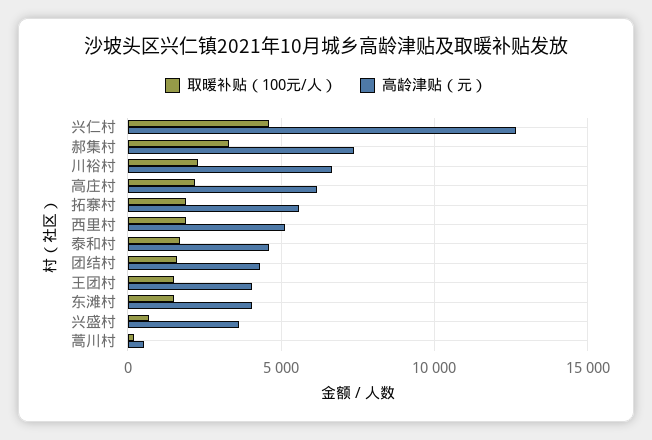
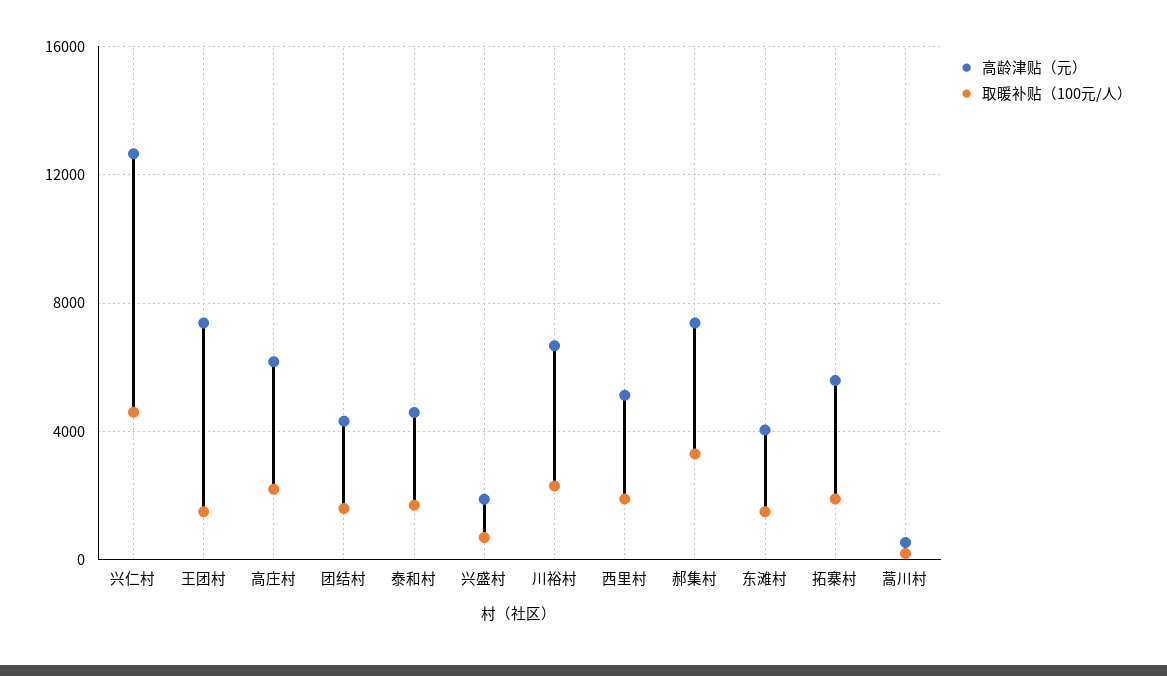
  {
    "取暖补贴（100元/人）": {
      "兴仁村": 4500,
      "郝集村": 3500,
      "川裕村": 2500,
      "高庄村": 2000,
      "拓寨村": 2000,
      "西里村": 2000,
      "泰和村": 1500,
      "团结村": 1500,
      "王团村": 1500,
      "东滩村": 1500,
      "兴盛村": 500,
      "蒿川村": 0
    },
    "高龄津贴（元）": {
      "兴仁村": 12500,
      "郝集村": 7500,
      "川裕村": 6500,
      "高庄村": 6000,
      "拓寨村": 5500,
      "西里村": 5000,
      "泰和村": 4500,
      "团结村": 4500,
-     "王团村": 4000,
+     "王团村": 7500,
      "东滩村": 4000,
-     "兴盛村": 3500,
+     "兴盛村": 2000,
      "蒿川村": 500
    }
  }

